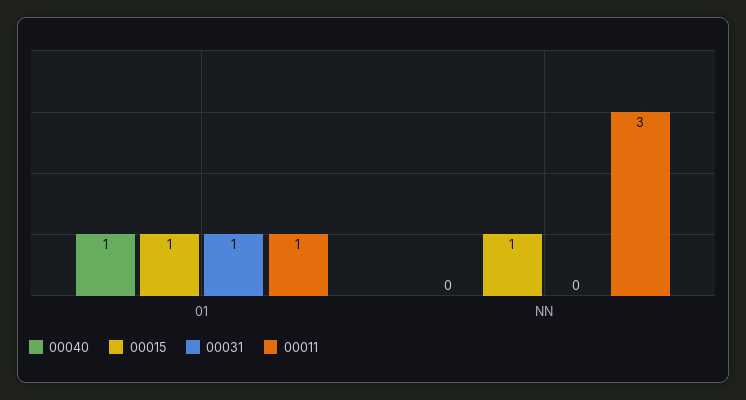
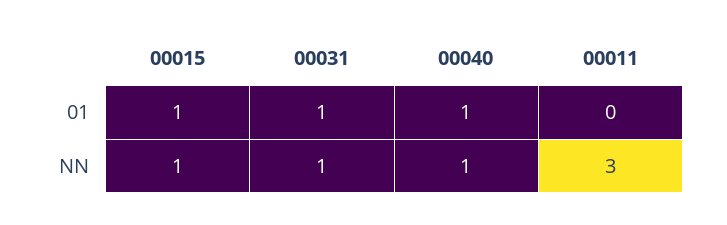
  {
    "00040": {
      "01": 1,
-     "NN": 0
+     "NN": 1
    },
    "00015": {
      "01": 1,
      "NN": 1
    },
    "00031": {
      "01": 1,
-     "NN": 0
+     "NN": 1
    },
    "00011": {
-     "01": 1,
+     "01": 0,
      "NN": 3
    }
  }

